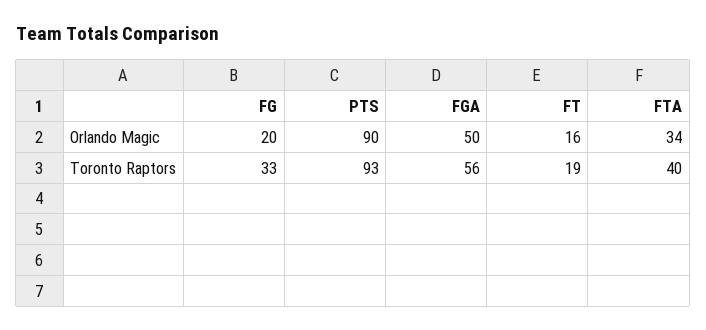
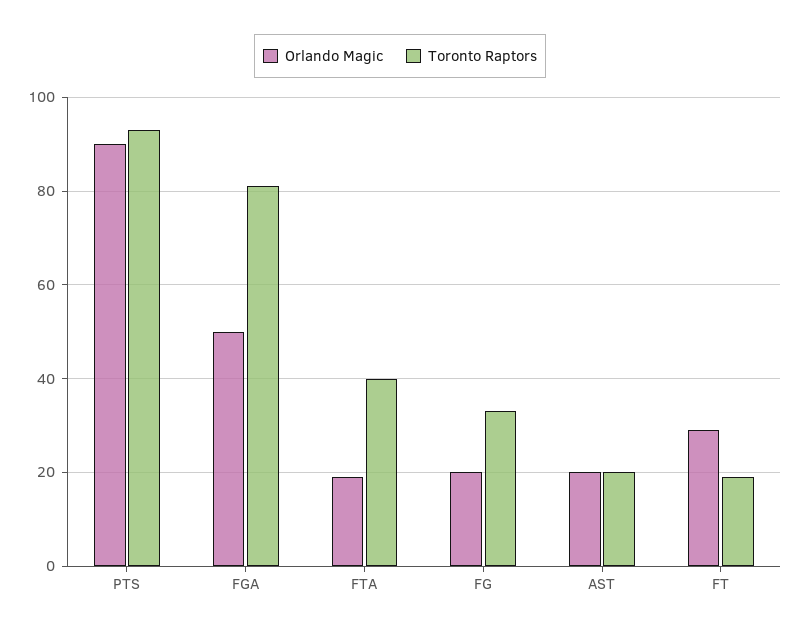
  {
    "Orlando Magic": {
      "FG": 20,
      "PTS": 90,
      "FGA": 50,
-     "FT": 16,
+     "FT": 30,
-     "FTA": 34
+     "FTA": 20,
+     "AST": 20
    },
    "Toronto Raptors": {
      "FG": 33,
      "PTS": 93,
-     "FGA": 56,
+     "FGA": 80,
      "FT": 19,
-     "FTA": 40
+     "FTA": 40,
+     "AST": 20
    }
  }

